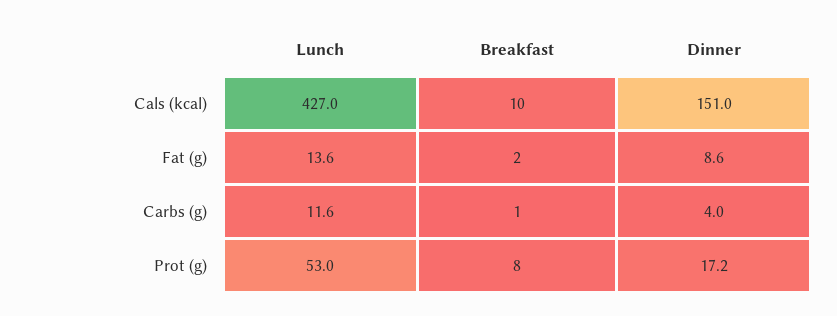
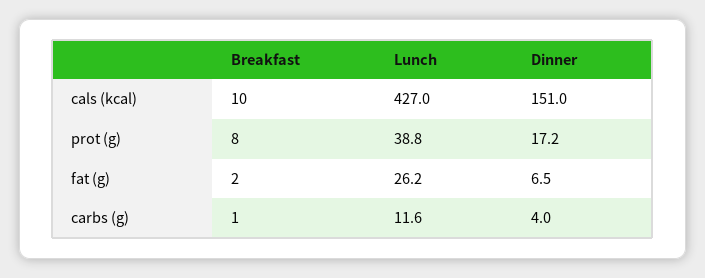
  {
    "Lunch": {
      "Cals (kcal)": 427,
-     "Fat (g)": 13.6,
+     "Fat (g)": 26.2,
      "Carbs (g)": 11.6,
-     "Prot (g)": 53
+     "Prot (g)": 38.8
    },
    "Breakfast": {
      "Cals (kcal)": 10,
      "Fat (g)": 2,
      "Carbs (g)": 1,
      "Prot (g)": 8
    },
    "Dinner": {
      "Cals (kcal)": 151,
-     "Fat (g)": 8.6,
+     "Fat (g)": 6.5,
      "Carbs (g)": 4,
      "Prot (g)": 17.2
    }
  }

